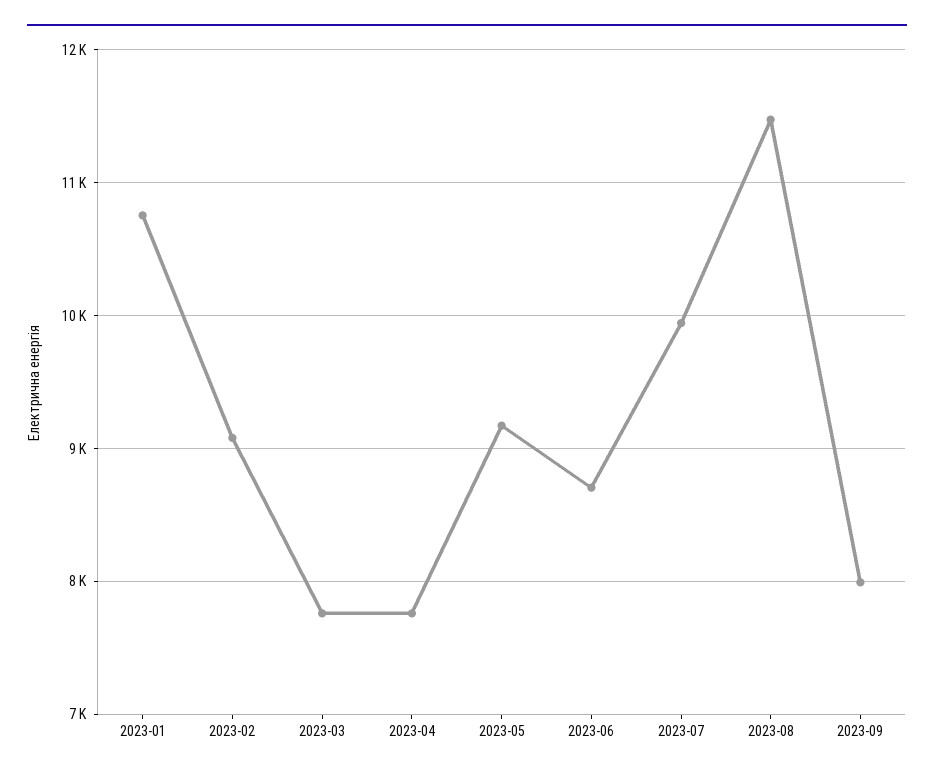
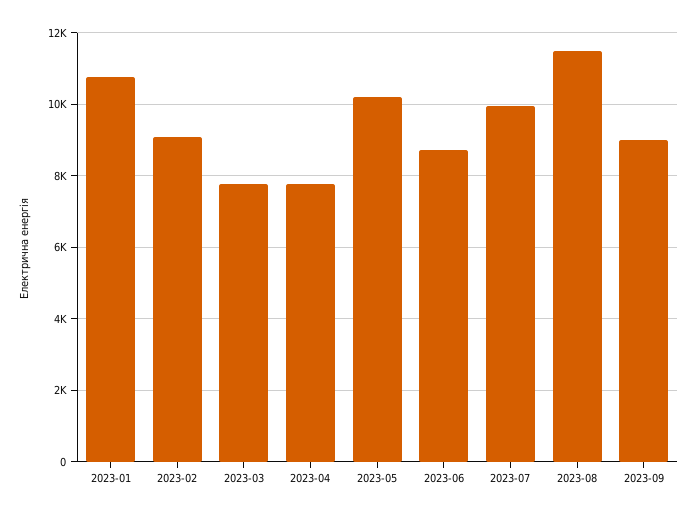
  {
    "2023-01": 10800,
    "2023-02": 9100,
    "2023-03": 7800,
    "2023-04": 7800,
-   "2023-05": 9200,
+   "2023-05": 10200,
    "2023-06": 8700,
    "2023-07": 9900,
    "2023-08": 11500,
-   "2023-09": 8000
+   "2023-09": 9000
  }

